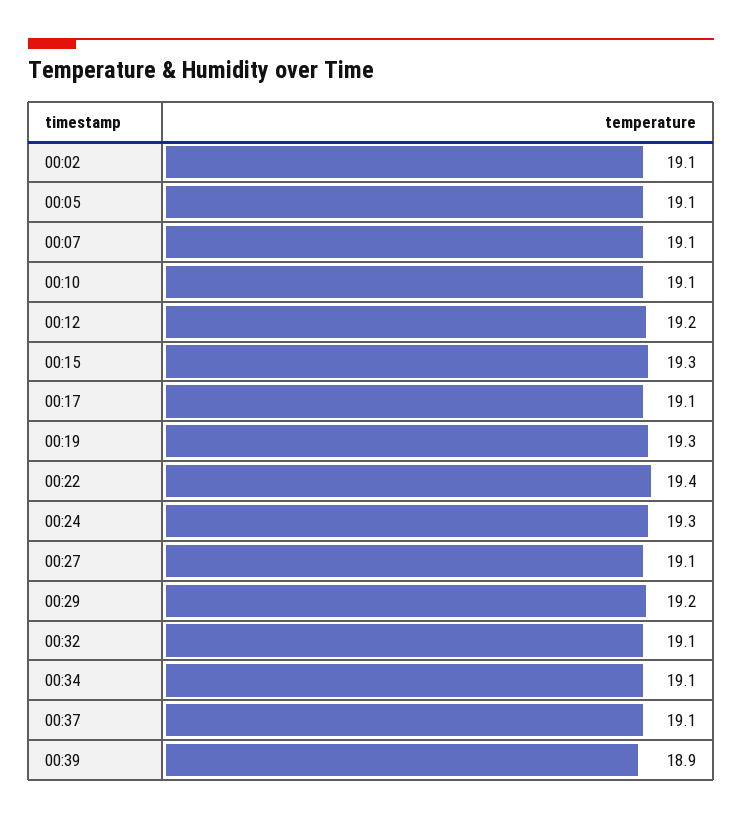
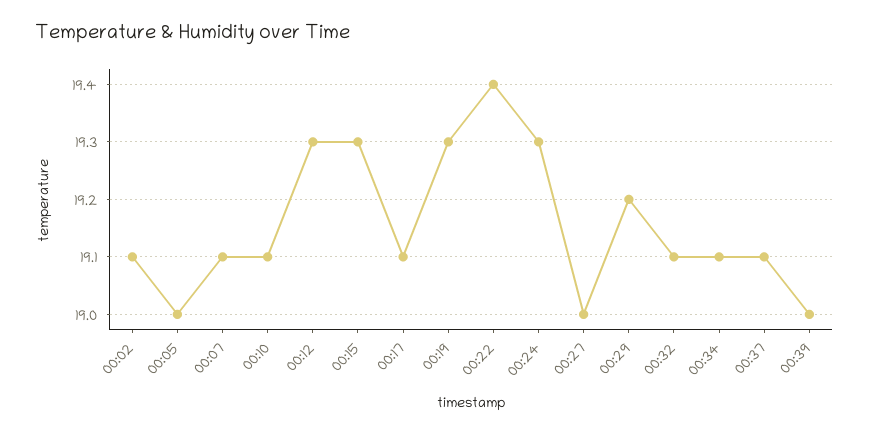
  {
    "00:02": 19.1,
-   "00:05": 19.1,
+   "00:05": 19,
    "00:07": 19.1,
    "00:10": 19.1,
-   "00:12": 19.2,
+   "00:12": 19.3,
    "00:15": 19.3,
    "00:17": 19.1,
    "00:19": 19.3,
    "00:22": 19.4,
    "00:24": 19.3,
-   "00:27": 19.1,
+   "00:27": 19,
    "00:29": 19.2,
    "00:32": 19.1,
    "00:34": 19.1,
    "00:37": 19.1,
-   "00:39": 18.9
+   "00:39": 19
  }

